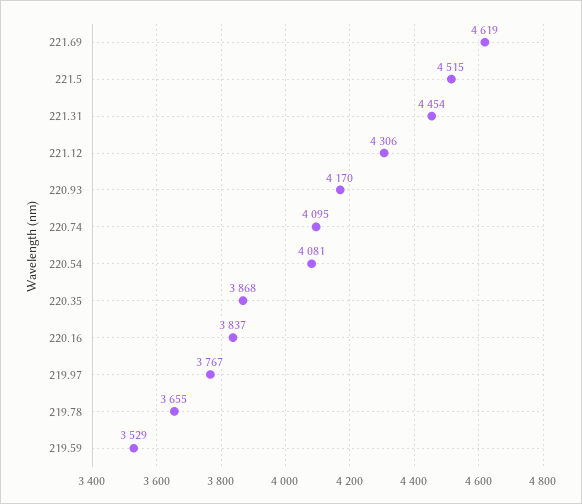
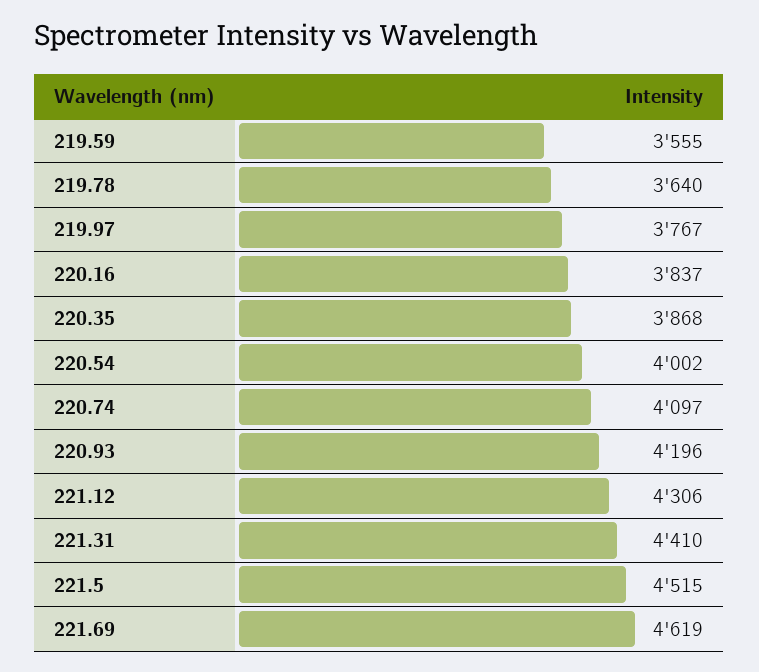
  {
    "221.69": 4619,
    "221.5": 4515,
-   "221.31": 4454,
+   "221.31": 4410,
    "221.12": 4306,
-   "220.93": 4170,
+   "220.93": 4196,
-   "220.74": 4095,
+   "220.74": 4097,
-   "220.54": 4081,
+   "220.54": 4002,
    "220.35": 3868,
    "220.16": 3837,
    "219.97": 3767,
-   "219.78": 3655,
+   "219.78": 3640,
-   "219.59": 3529
+   "219.59": 3555
  }

